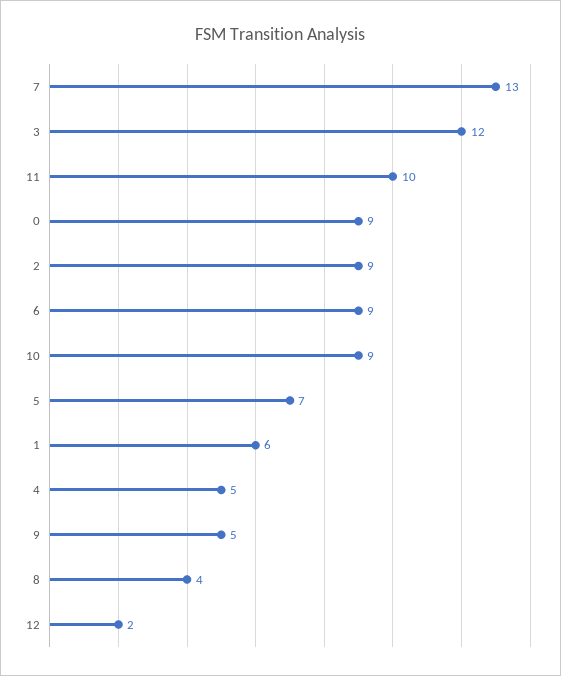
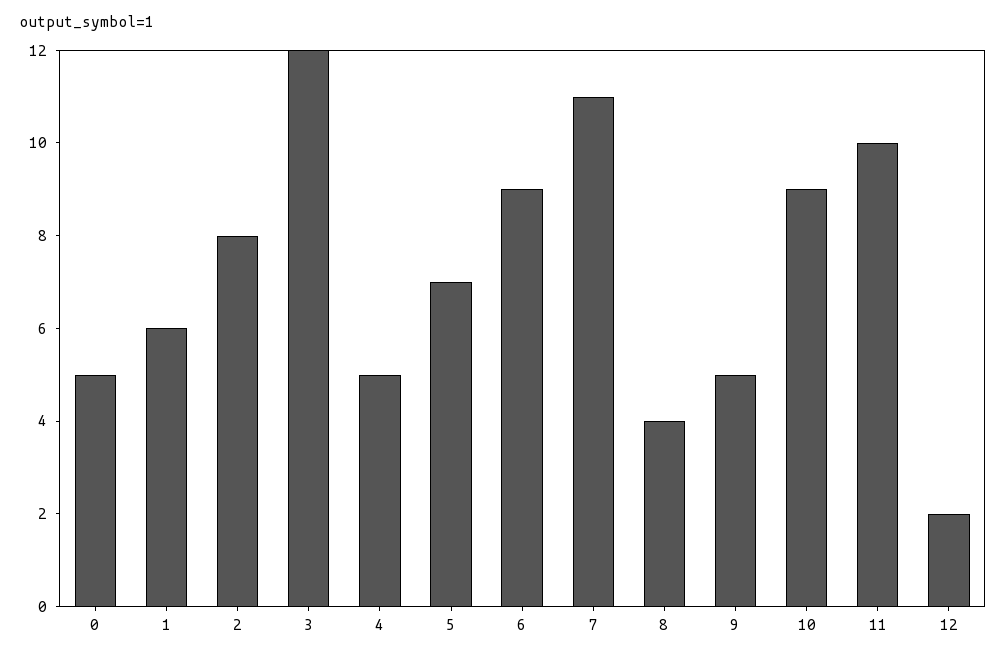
  {
-   "7": 13,
+   "7": 11,
    "3": 12,
    "11": 10,
-   "0": 9,
+   "0": 5,
-   "2": 9,
+   "2": 8,
    "6": 9,
    "10": 9,
    "5": 7,
    "1": 6,
    "4": 5,
    "9": 5,
    "8": 4,
    "12": 2
  }

